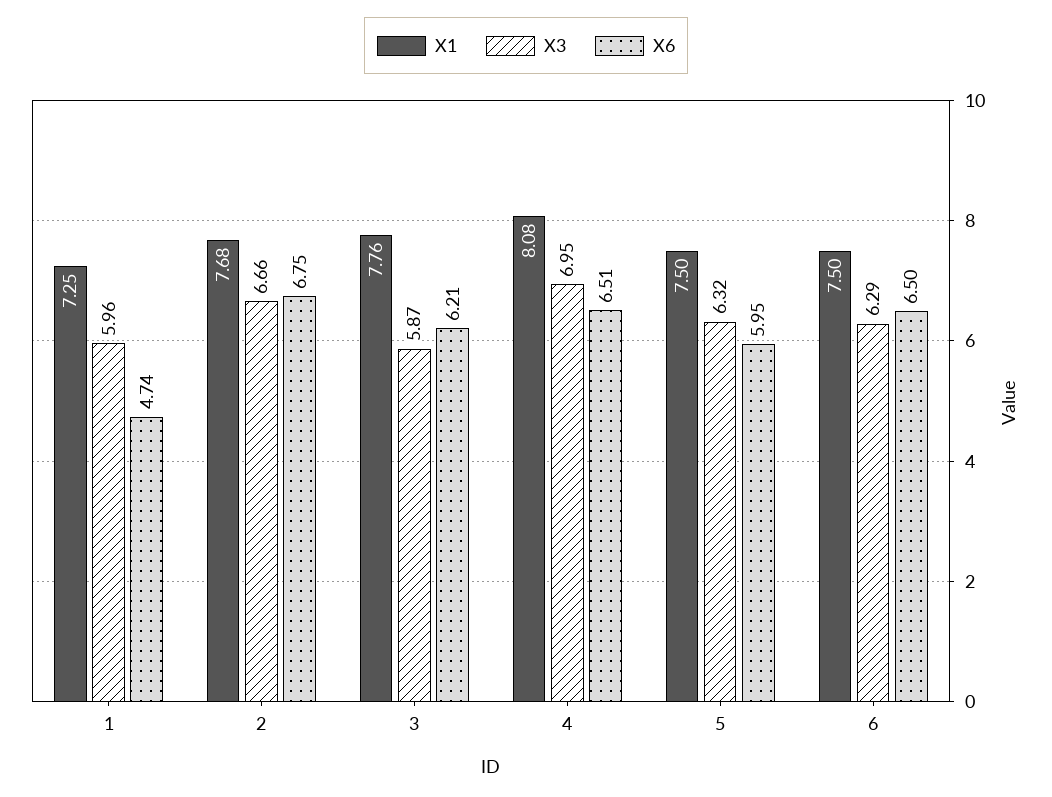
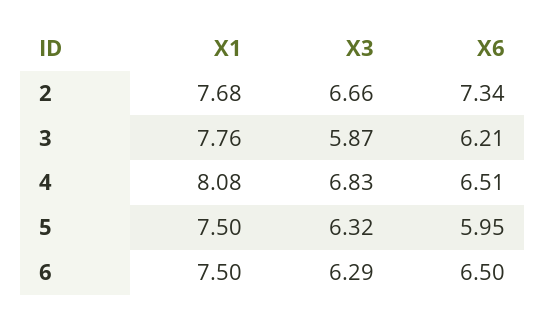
  {
    "X1": {
-     "1": 7.25,
      "2": 7.68,
      "3": 7.76,
      "4": 8.08,
      "5": 7.5,
      "6": 7.5
    },
    "X3": {
-     "1": 5.96,
      "2": 6.66,
      "3": 5.87,
-     "4": 6.95,
+     "4": 6.83,
      "5": 6.32,
      "6": 6.29
    },
    "X6": {
-     "1": 4.74,
-     "2": 6.75,
+     "2": 7.34,
      "3": 6.21,
      "4": 6.51,
      "5": 5.95,
      "6": 6.5
    }
  }

